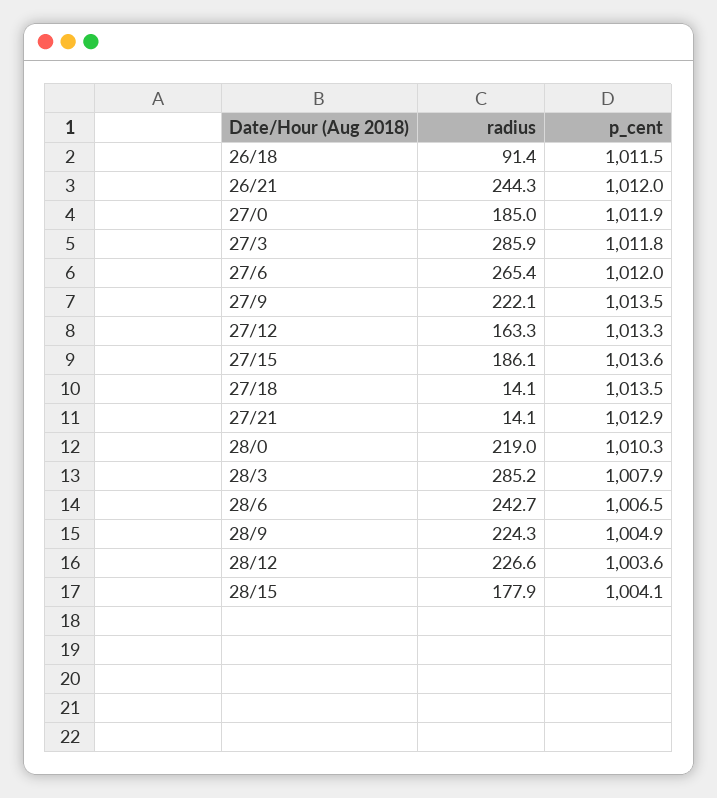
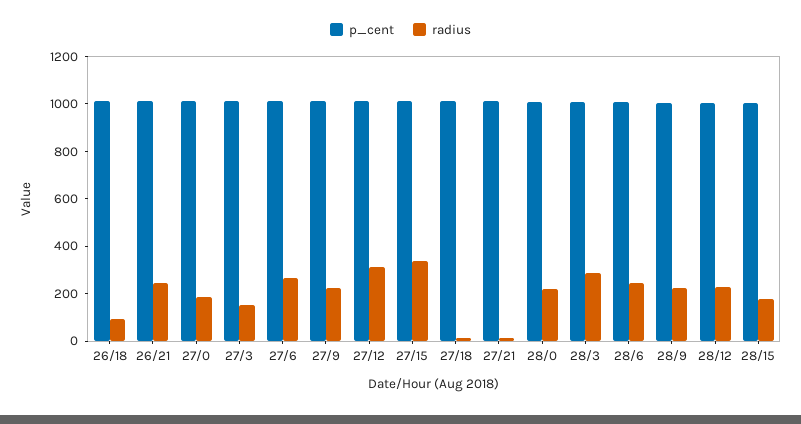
  {
    "radius": {
      "26/18": 91.4,
      "26/21": 244.3,
      "27/0": 185,
-     "27/3": 285.9,
+     "27/3": 150,
      "27/6": 265.4,
      "27/9": 222.1,
-     "27/12": 163.3,
+     "27/12": 300,
-     "27/15": 186.1,
+     "27/15": 350,
      "27/18": 14.1,
      "27/21": 14.1,
      "28/0": 219,
      "28/3": 285.2,
      "28/6": 242.7,
      "28/9": 224.3,
      "28/12": 226.6,
      "28/15": 177.9
    },
    "p_cent": {
      "26/18": 1011.5,
      "26/21": 1012,
      "27/0": 1011.9,
      "27/3": 1011.8,
      "27/6": 1012,
      "27/9": 1013.5,
      "27/12": 1013.3,
      "27/15": 1013.6,
      "27/18": 1013.5,
      "27/21": 1012.9,
      "28/0": 1010.3,
      "28/3": 1007.9,
      "28/6": 1006.5,
      "28/9": 1004.9,
      "28/12": 1003.6,
      "28/15": 1004.1
    }
  }

